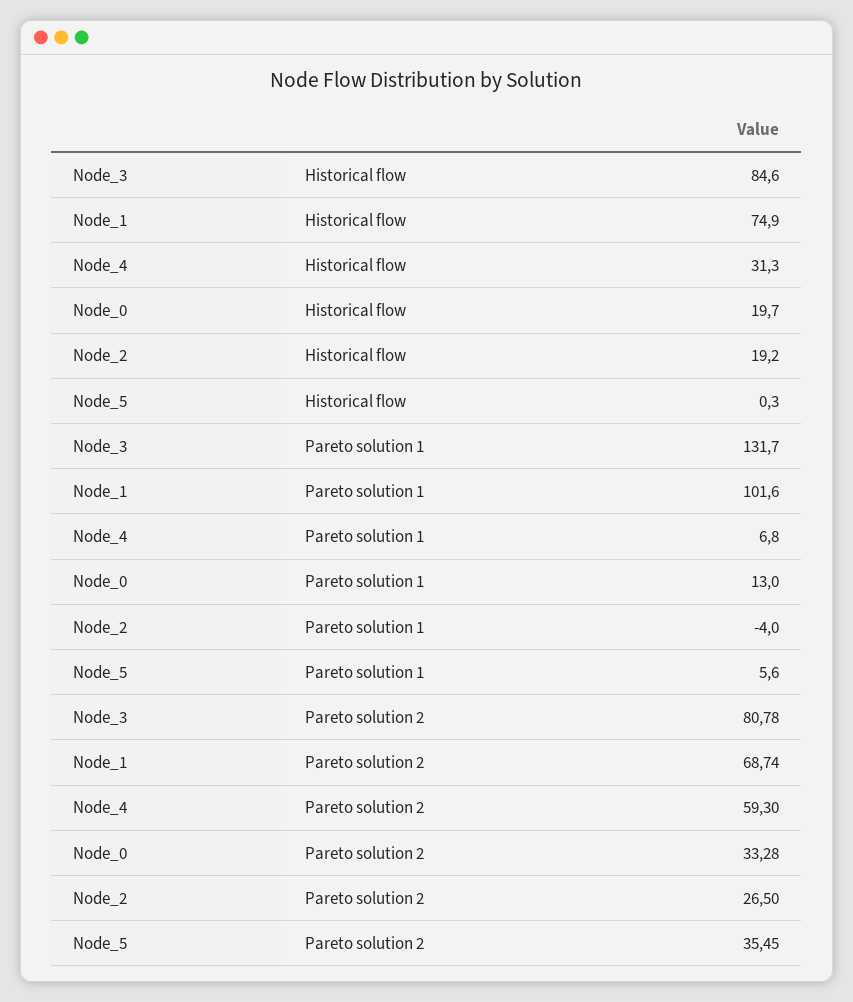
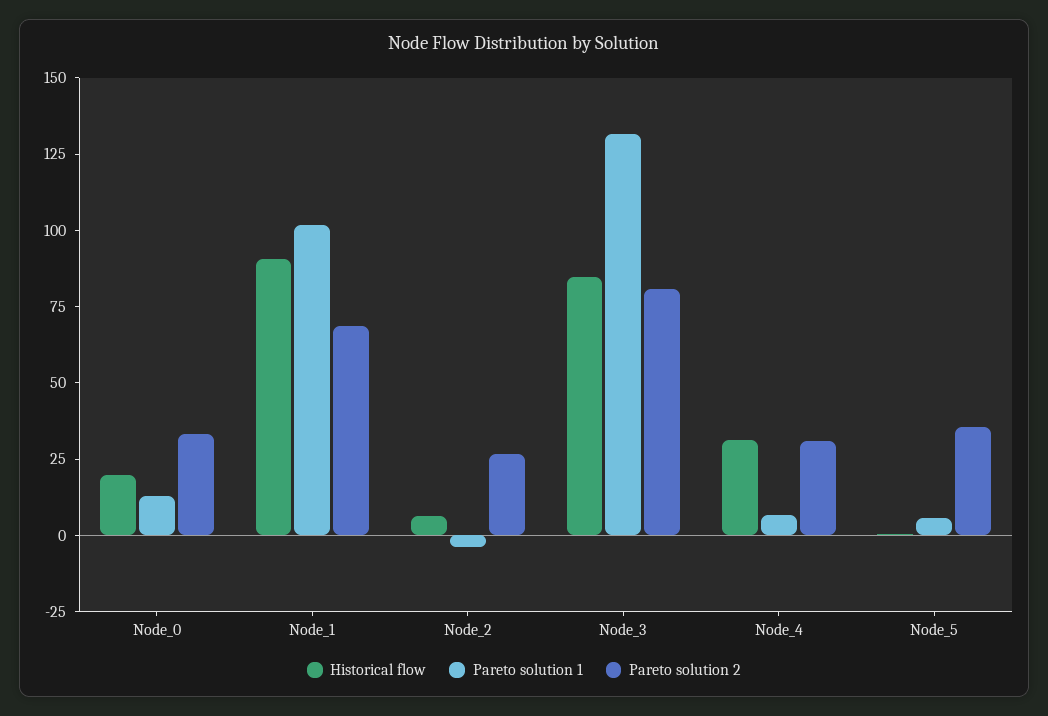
  {
    "Historical flow": {
      "Node_3": 84.6,
-     "Node_1": 74.9,
+     "Node_1": 90,
      "Node_4": 31.3,
      "Node_0": 19.7,
-     "Node_2": 19.2,
+     "Node_2": 5,
      "Node_5": 0.3
    },
    "Pareto solution 1": {
      "Node_3": 131.7,
      "Node_1": 101.6,
      "Node_4": 6.8,
      "Node_0": 13,
      "Node_2": -4,
      "Node_5": 5.6
    },
    "Pareto solution 2": {
      "Node_3": 80.78,
      "Node_1": 68.74,
-     "Node_4": 59.3,
+     "Node_4": 30,
      "Node_0": 33.28,
      "Node_2": 26.5,
      "Node_5": 35.45
    }
  }

